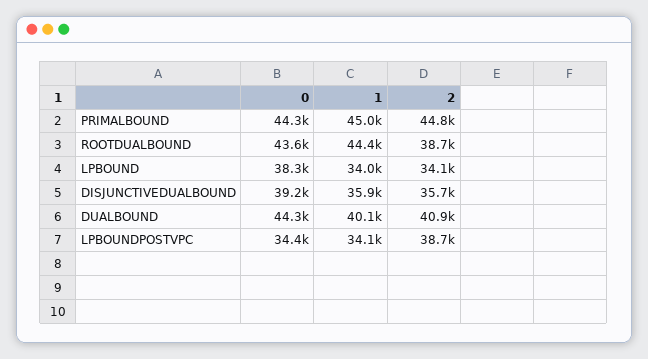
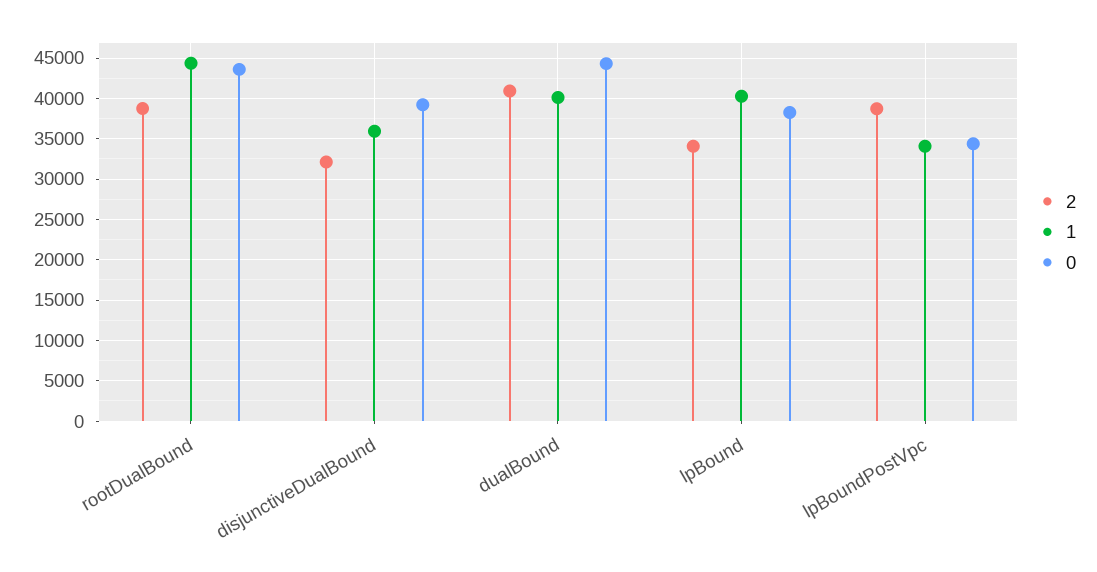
  {
    "0": {
-     "PRIMALBOUND": 44300,
      "ROOTDUALBOUND": 43600,
      "LPBOUND": 38300,
      "DISJUNCTIVEDUALBOUND": 39200,
      "DUALBOUND": 44300,
      "LPBOUNDPOSTVPC": 34400
    },
    "1": {
-     "PRIMALBOUND": 45000,
      "ROOTDUALBOUND": 44400,
-     "LPBOUND": 34000,
+     "LPBOUND": 40000,
      "DISJUNCTIVEDUALBOUND": 35900,
      "DUALBOUND": 40100,
      "LPBOUNDPOSTVPC": 34100
    },
    "2": {
-     "PRIMALBOUND": 44800,
      "ROOTDUALBOUND": 38700,
      "LPBOUND": 34100,
-     "DISJUNCTIVEDUALBOUND": 35700,
+     "DISJUNCTIVEDUALBOUND": 32000,
      "DUALBOUND": 40900,
      "LPBOUNDPOSTVPC": 38700
    }
  }

